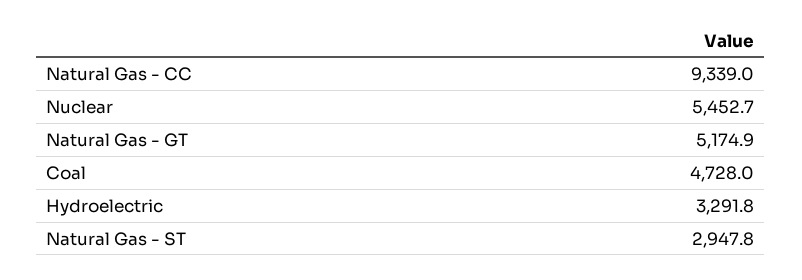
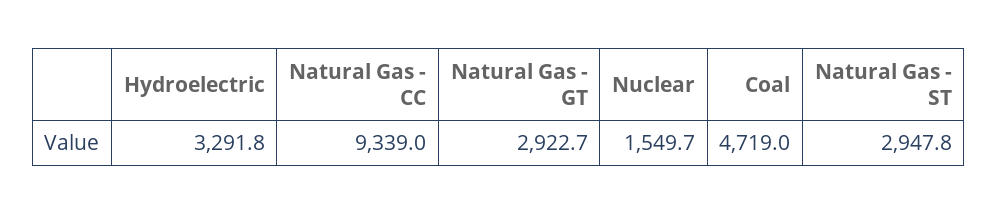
  {
    "Natural Gas - CC": 9339,
-   "Nuclear": 5452.7,
+   "Nuclear": 1549.7,
-   "Natural Gas - GT": 5174.9,
+   "Natural Gas - GT": 2922.7,
-   "Coal": 4728,
+   "Coal": 4719,
    "Hydroelectric": 3291.8,
    "Natural Gas - ST": 2947.8
  }

